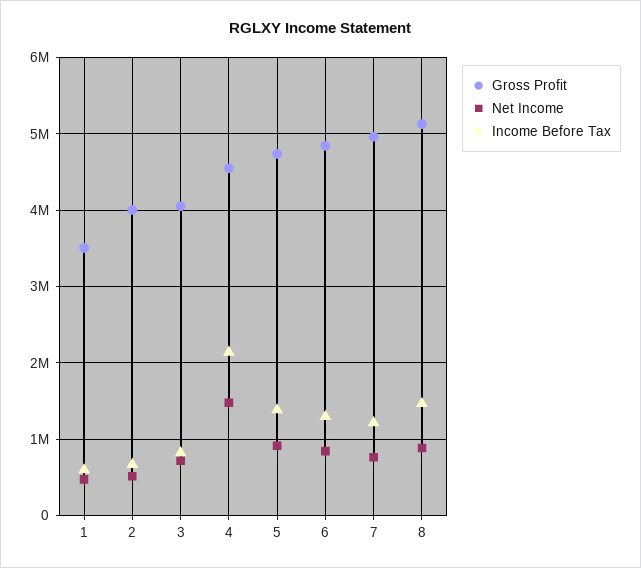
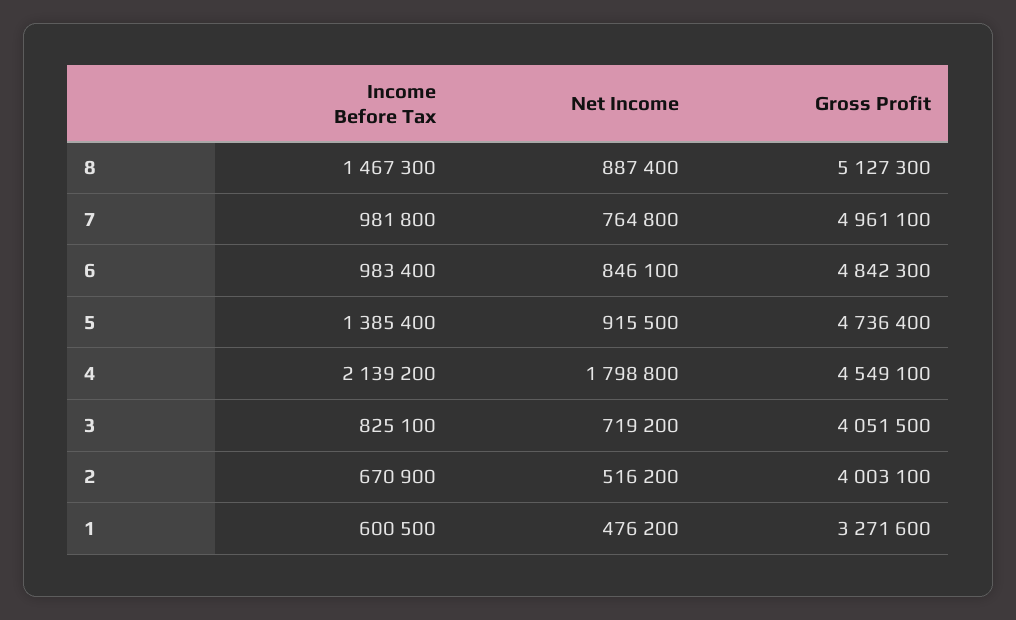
  {
    "Gross Profit": {
-     "1": 3500000,
+     "1": 3271600,
      "2": 4003100,
      "3": 4051500,
      "4": 4549100,
      "5": 4736400,
      "6": 4842300,
      "7": 4961100,
      "8": 5127300
    },
    "Net Income": {
      "1": 476200,
      "2": 516200,
      "3": 719200,
-     "4": 1500000,
+     "4": 1798800,
      "5": 915500,
      "6": 846100,
      "7": 764800,
      "8": 887400
    },
    "Income Before Tax": {
      "1": 600500,
      "2": 670900,
      "3": 825100,
      "4": 2139200,
      "5": 1385400,
-     "6": 1300000,
+     "6": 983400,
-     "7": 1200000,
+     "7": 981800,
      "8": 1467300
    }
  }

